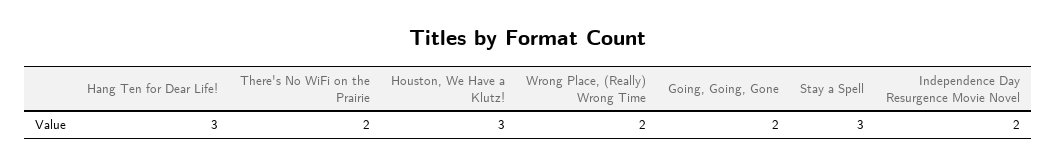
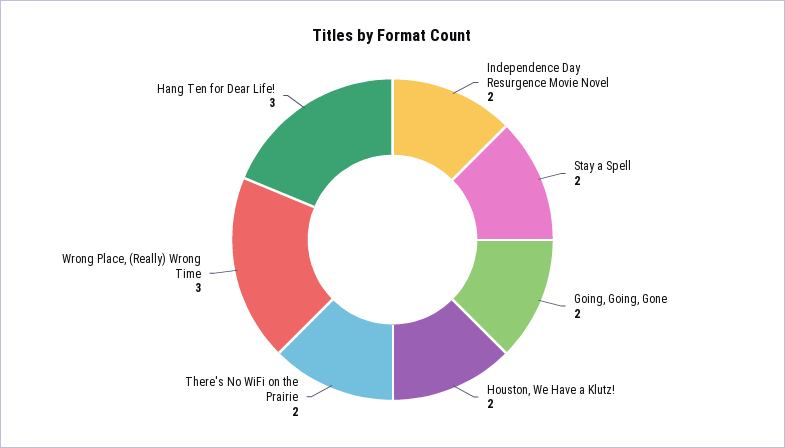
  {
    "Hang Ten for Dear Life!": 3,
    "There's No WiFi on the Prairie": 2,
-   "Houston, We Have a Klutz!": 3,
+   "Houston, We Have a Klutz!": 2,
-   "Wrong Place, (Really) Wrong Time": 2,
+   "Wrong Place, (Really) Wrong Time": 3,
    "Going, Going, Gone": 2,
-   "Stay a Spell": 3,
+   "Stay a Spell": 2,
    "Independence Day Resurgence Movie Novel": 2
  }

